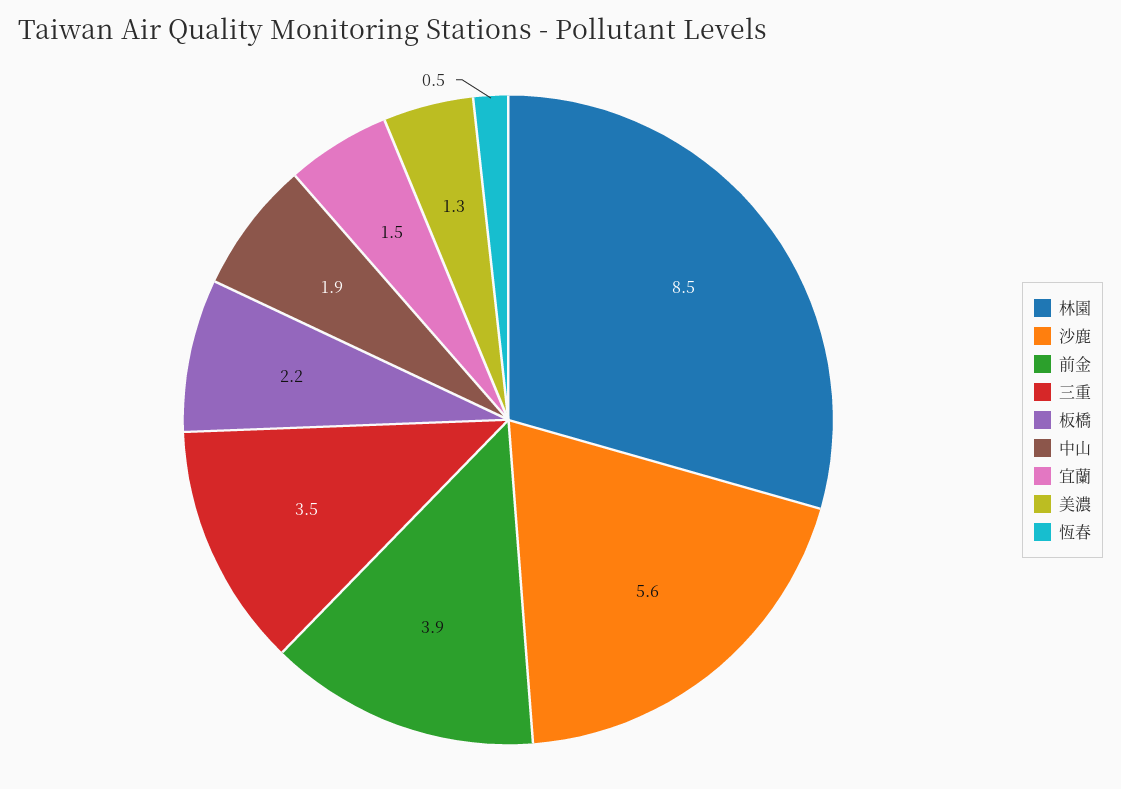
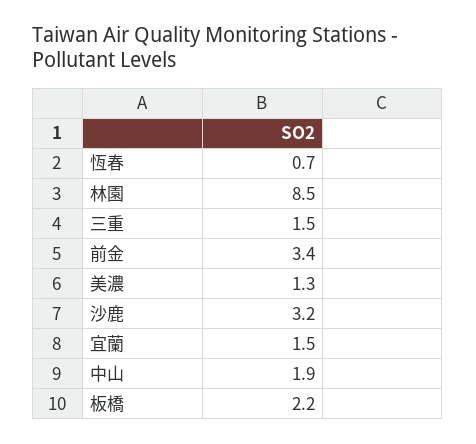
  {
    "林園": 8.5,
-   "沙鹿": 5.6,
+   "沙鹿": 3.2,
-   "前金": 3.9,
+   "前金": 3.4,
-   "三重": 3.5,
+   "三重": 1.5,
    "板橋": 2.2,
    "中山": 1.9,
    "宜蘭": 1.5,
    "美濃": 1.3,
-   "恆春": 0.5
+   "恆春": 0.7
  }

